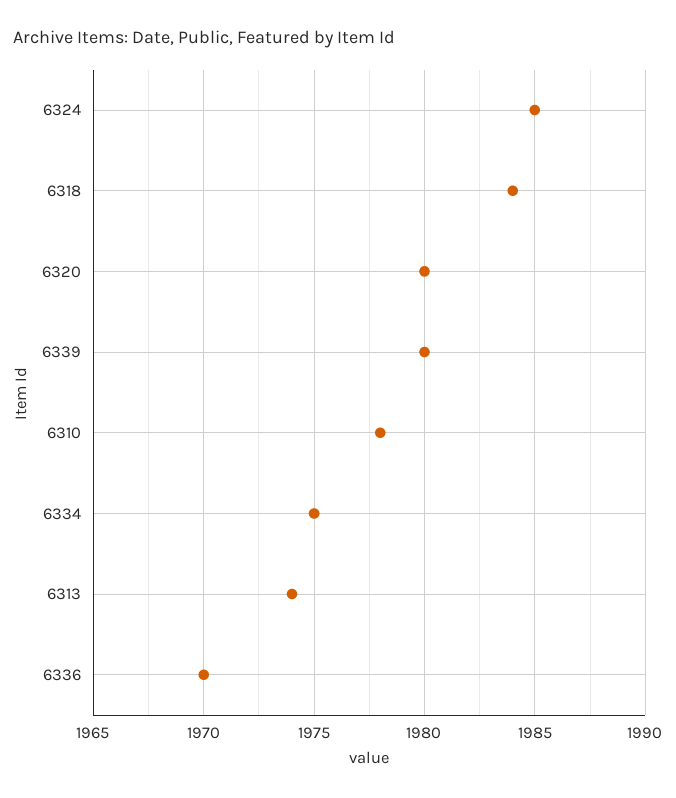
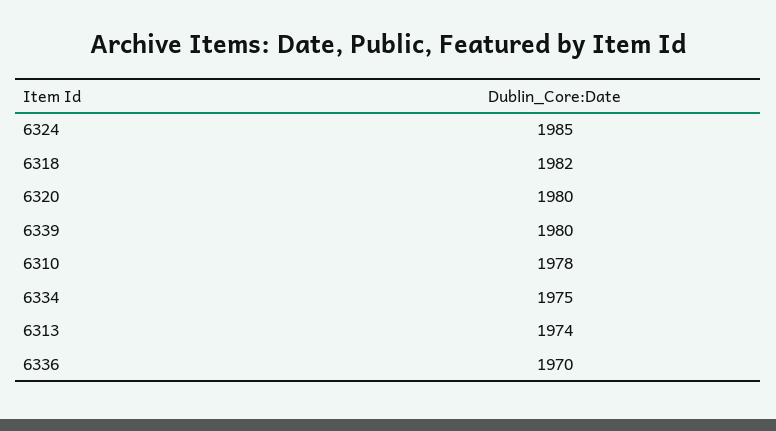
  {
    "6324": 1985,
-   "6318": 1984,
+   "6318": 1982,
    "6320": 1980,
    "6339": 1980,
    "6310": 1978,
    "6334": 1975,
    "6313": 1974,
    "6336": 1970
  }

